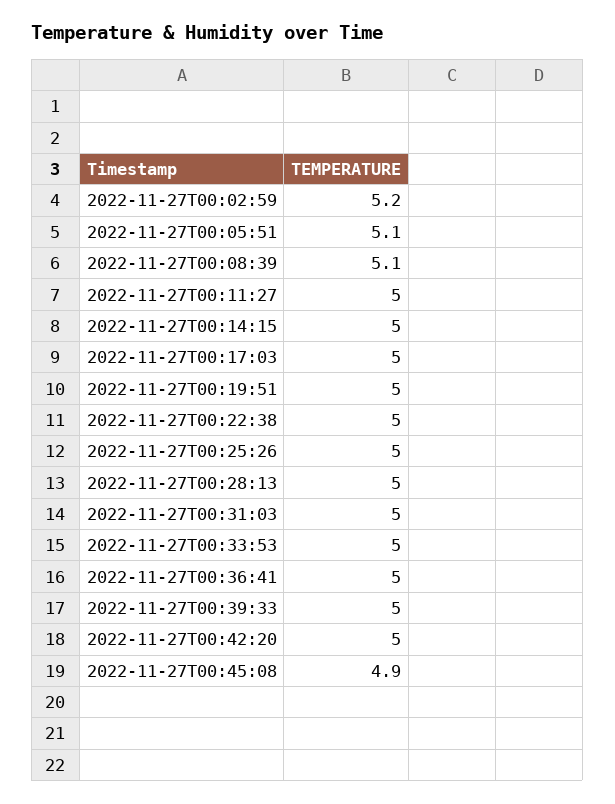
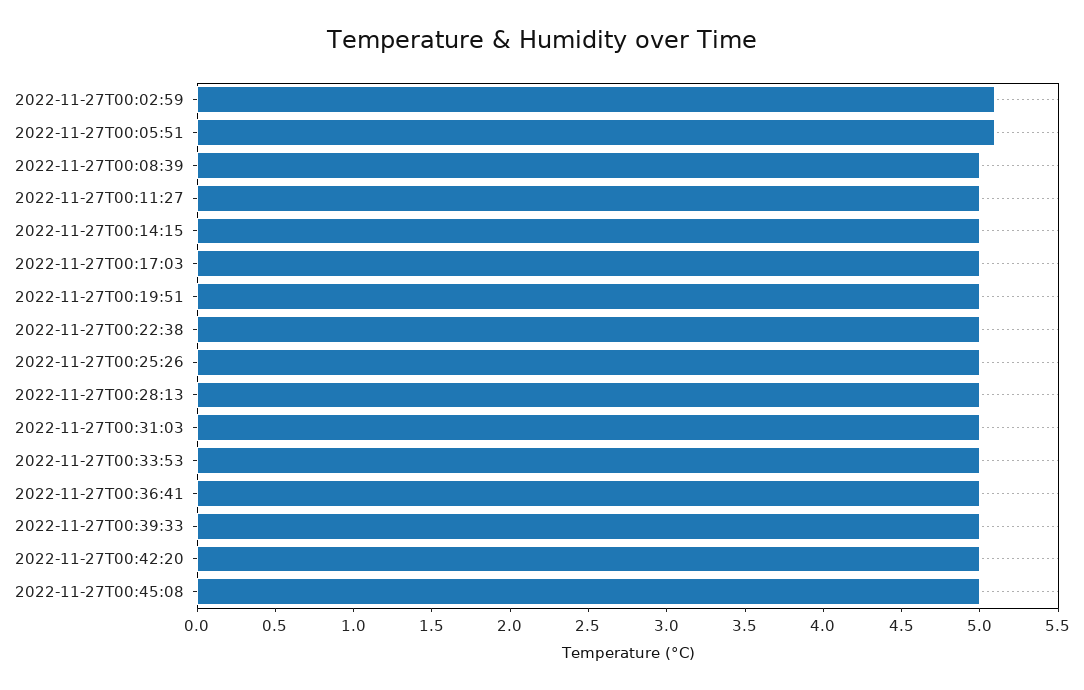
  {
-   "2022-11-27T00:02:59": 5.2,
+   "2022-11-27T00:02:59": 5.1,
    "2022-11-27T00:05:51": 5.1,
-   "2022-11-27T00:08:39": 5.1,
+   "2022-11-27T00:08:39": 5,
    "2022-11-27T00:11:27": 5,
    "2022-11-27T00:14:15": 5,
    "2022-11-27T00:17:03": 5,
    "2022-11-27T00:19:51": 5,
    "2022-11-27T00:22:38": 5,
    "2022-11-27T00:25:26": 5,
    "2022-11-27T00:28:13": 5,
    "2022-11-27T00:31:03": 5,
    "2022-11-27T00:33:53": 5,
    "2022-11-27T00:36:41": 5,
    "2022-11-27T00:39:33": 5,
    "2022-11-27T00:42:20": 5,
-   "2022-11-27T00:45:08": 4.9
+   "2022-11-27T00:45:08": 5
  }

